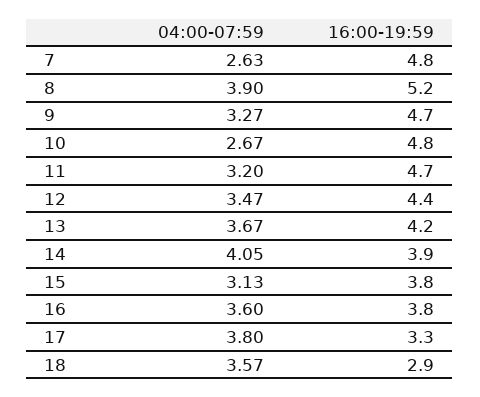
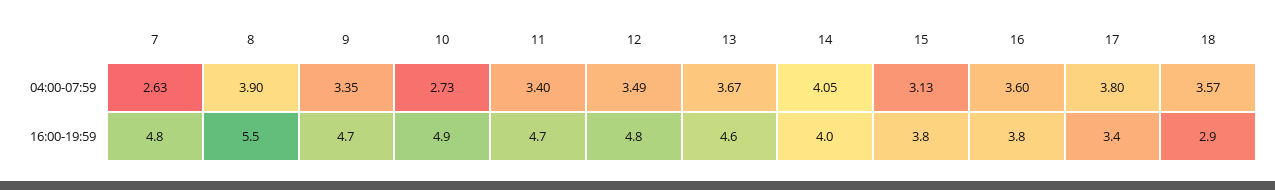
  {
    "04:00-07:59": {
      "7": 2.63,
      "8": 3.9,
-     "9": 3.27,
+     "9": 3.35,
-     "10": 2.67,
+     "10": 2.73,
-     "11": 3.2,
+     "11": 3.4,
-     "12": 3.47,
+     "12": 3.49,
      "13": 3.67,
      "14": 4.05,
      "15": 3.13,
      "16": 3.6,
      "17": 3.8,
      "18": 3.57
    },
    "16:00-19:59": {
      "7": 4.8,
-     "8": 5.2,
+     "8": 5.5,
      "9": 4.7,
-     "10": 4.8,
+     "10": 4.9,
      "11": 4.7,
-     "12": 4.4,
+     "12": 4.8,
-     "13": 4.2,
+     "13": 4.6,
-     "14": 3.9,
+     "14": 4,
      "15": 3.8,
      "16": 3.8,
-     "17": 3.3,
+     "17": 3.4,
      "18": 2.9
    }
  }

